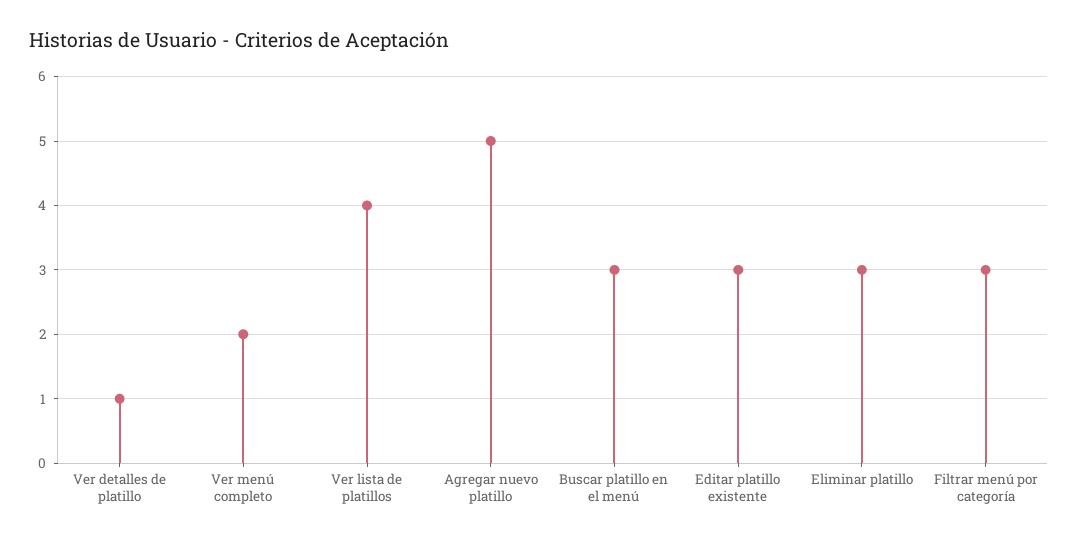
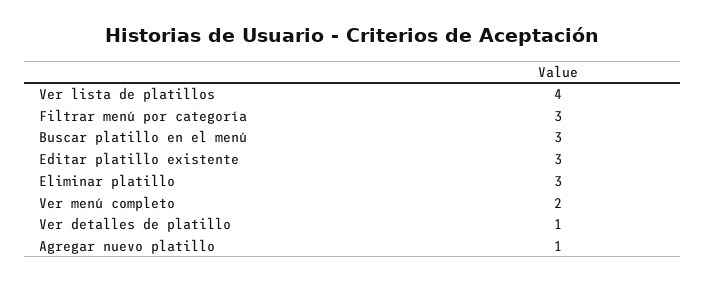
  {
    "Ver detalles de platillo": 1,
    "Ver menú completo": 2,
    "Ver lista de platillos": 4,
-   "Agregar nuevo platillo": 5,
+   "Agregar nuevo platillo": 1,
    "Buscar platillo en el menú": 3,
    "Editar platillo existente": 3,
    "Eliminar platillo": 3,
    "Filtrar menú por categoría": 3
  }

